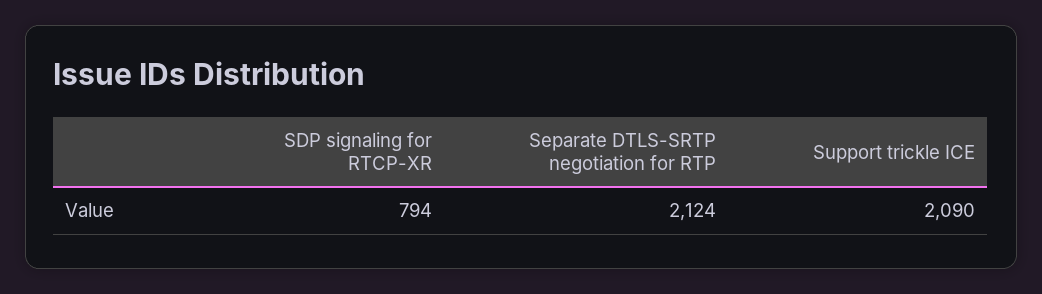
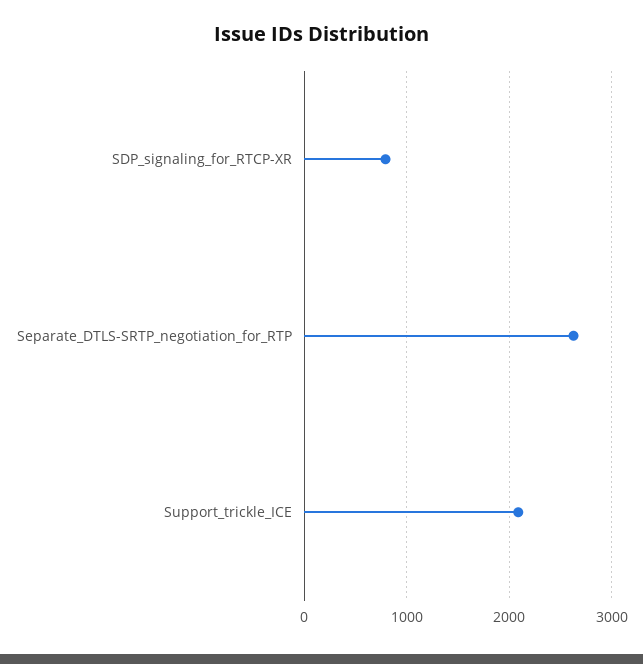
  {
    "SDP signaling for RTCP-XR": 794,
-   "Separate DTLS-SRTP negotiation for RTP": 2124,
+   "Separate DTLS-SRTP negotiation for RTP": 2600,
    "Support trickle ICE": 2090
  }

